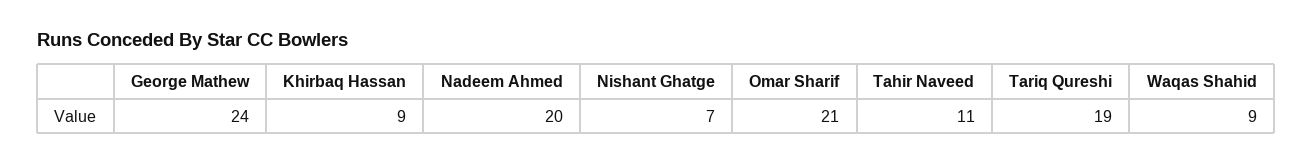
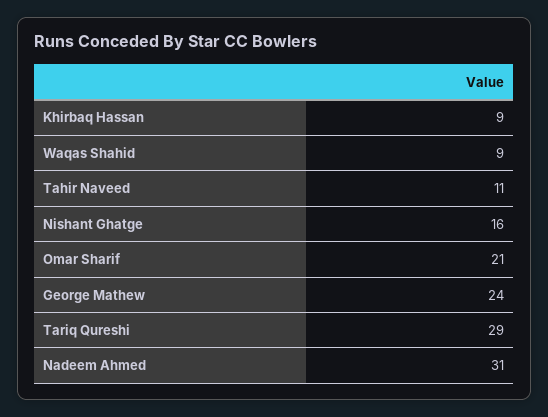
  {
    "George Mathew": 24,
    "Khirbaq Hassan": 9,
-   "Nadeem Ahmed": 20,
+   "Nadeem Ahmed": 31,
-   "Nishant Ghatge": 7,
+   "Nishant Ghatge": 16,
    "Omar Sharif": 21,
    "Tahir Naveed": 11,
-   "Tariq Qureshi": 19,
+   "Tariq Qureshi": 29,
    "Waqas Shahid": 9
  }

